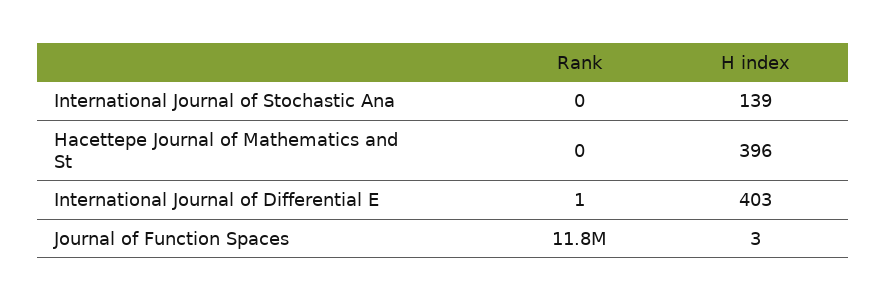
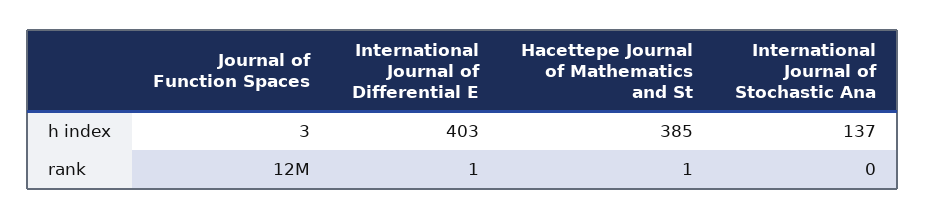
  {
    "Rank": {
      "International Journal of Stochastic Ana": 0,
-     "Hacettepe Journal of Mathematics and St": 0,
+     "Hacettepe Journal of Mathematics and St": 1,
      "International Journal of Differential E": 1,
      "Journal of Function Spaces": 11800000
    },
    "H index": {
-     "International Journal of Stochastic Ana": 139,
+     "International Journal of Stochastic Ana": 137,
-     "Hacettepe Journal of Mathematics and St": 396,
+     "Hacettepe Journal of Mathematics and St": 385,
      "International Journal of Differential E": 403,
      "Journal of Function Spaces": 3
    }
  }

